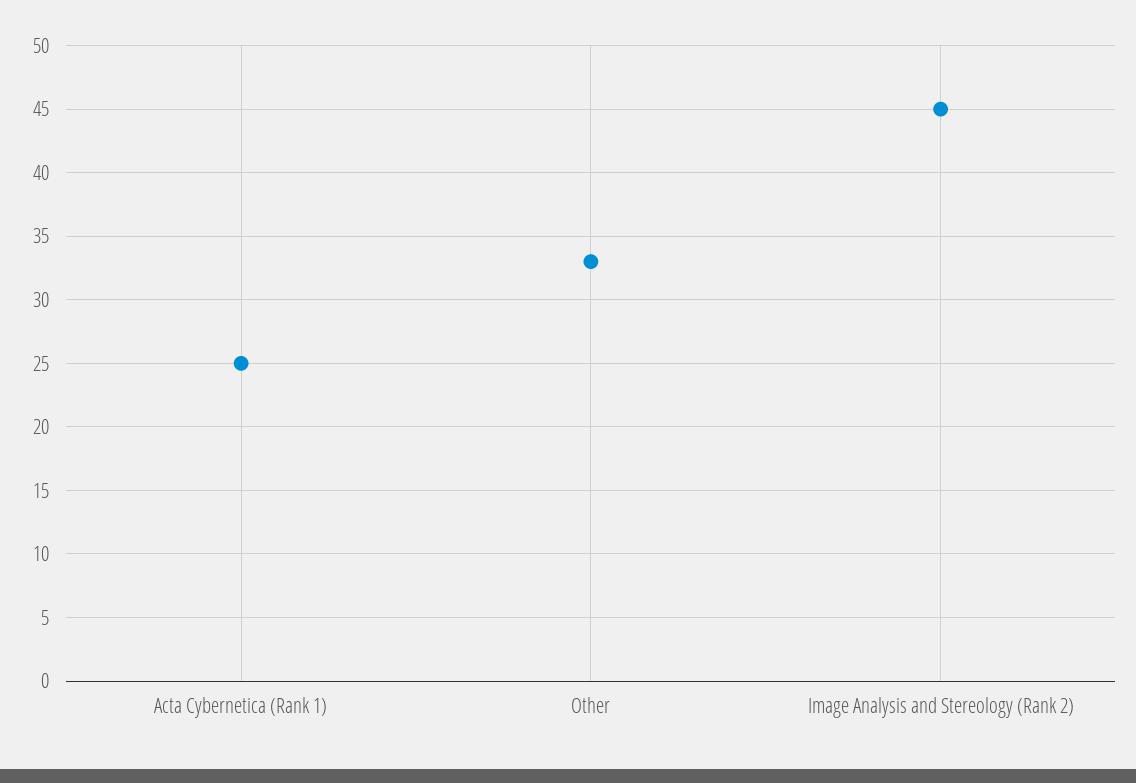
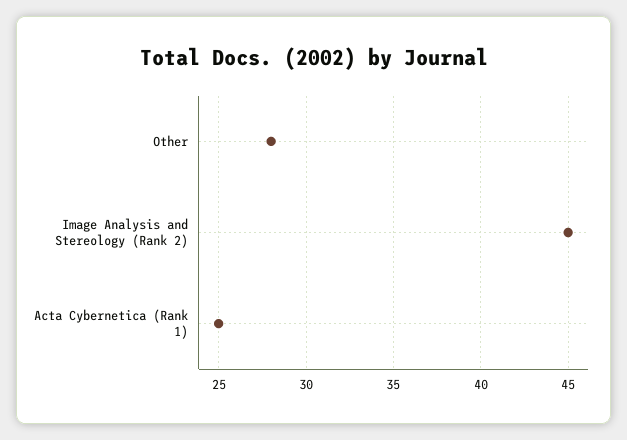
  {
    "Acta Cybernetica (Rank 1)": 25,
-   "Other": 33,
+   "Other": 28,
    "Image Analysis and Stereology (Rank 2)": 45
  }

